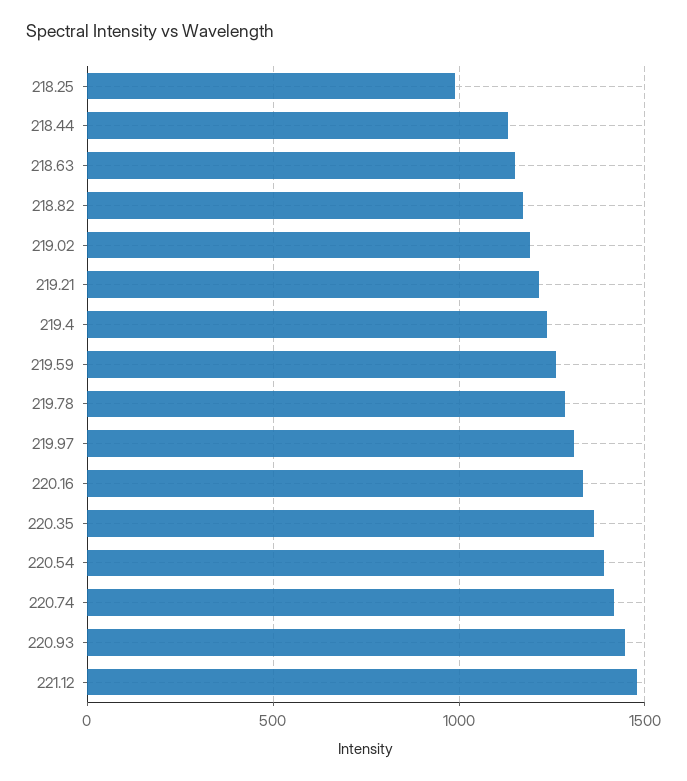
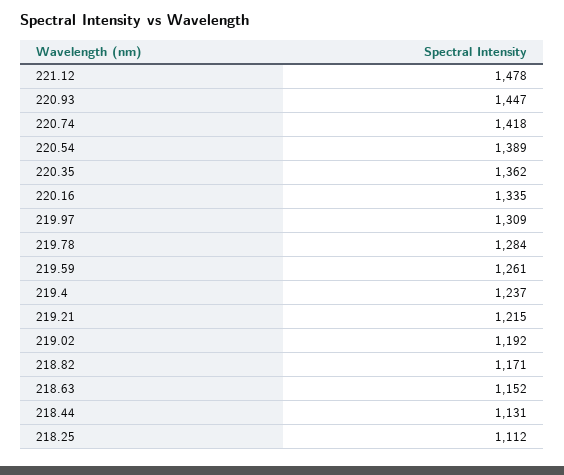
  {
-   "218.25": 1000,
+   "218.25": 1112,
    "218.44": 1131,
    "218.63": 1152,
    "218.82": 1171,
    "219.02": 1192,
    "219.21": 1215,
    "219.4": 1237,
    "219.59": 1261,
    "219.78": 1284,
    "219.97": 1309,
    "220.16": 1335,
    "220.35": 1362,
    "220.54": 1389,
    "220.74": 1418,
    "220.93": 1447,
    "221.12": 1478
  }

